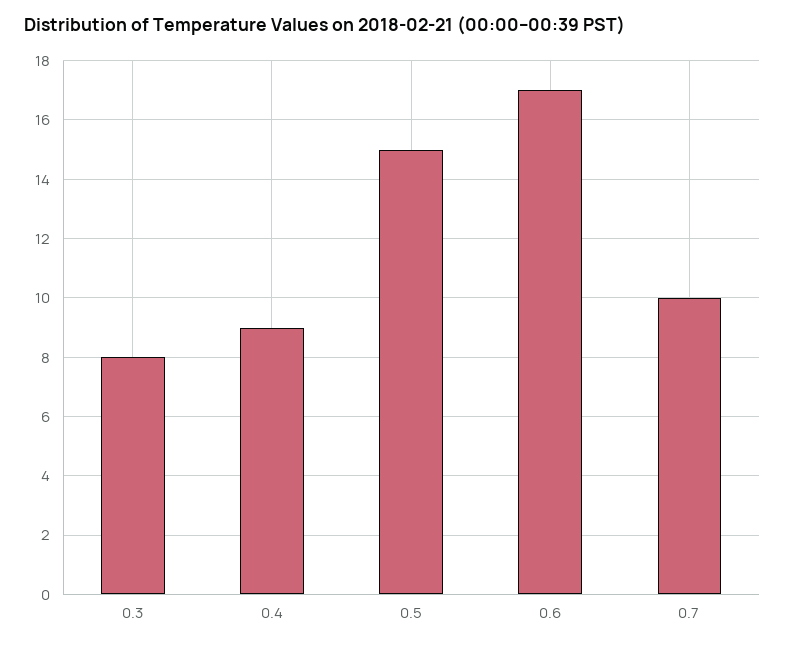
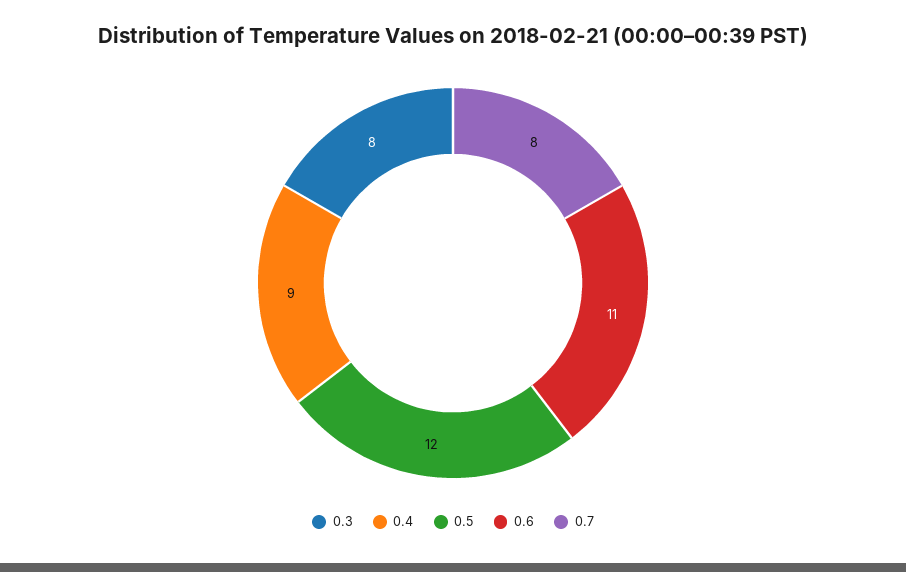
  {
    "0.3": 8,
    "0.4": 9,
-   "0.5": 15,
+   "0.5": 12,
-   "0.6": 17,
+   "0.6": 11,
-   "0.7": 10
+   "0.7": 8
  }

